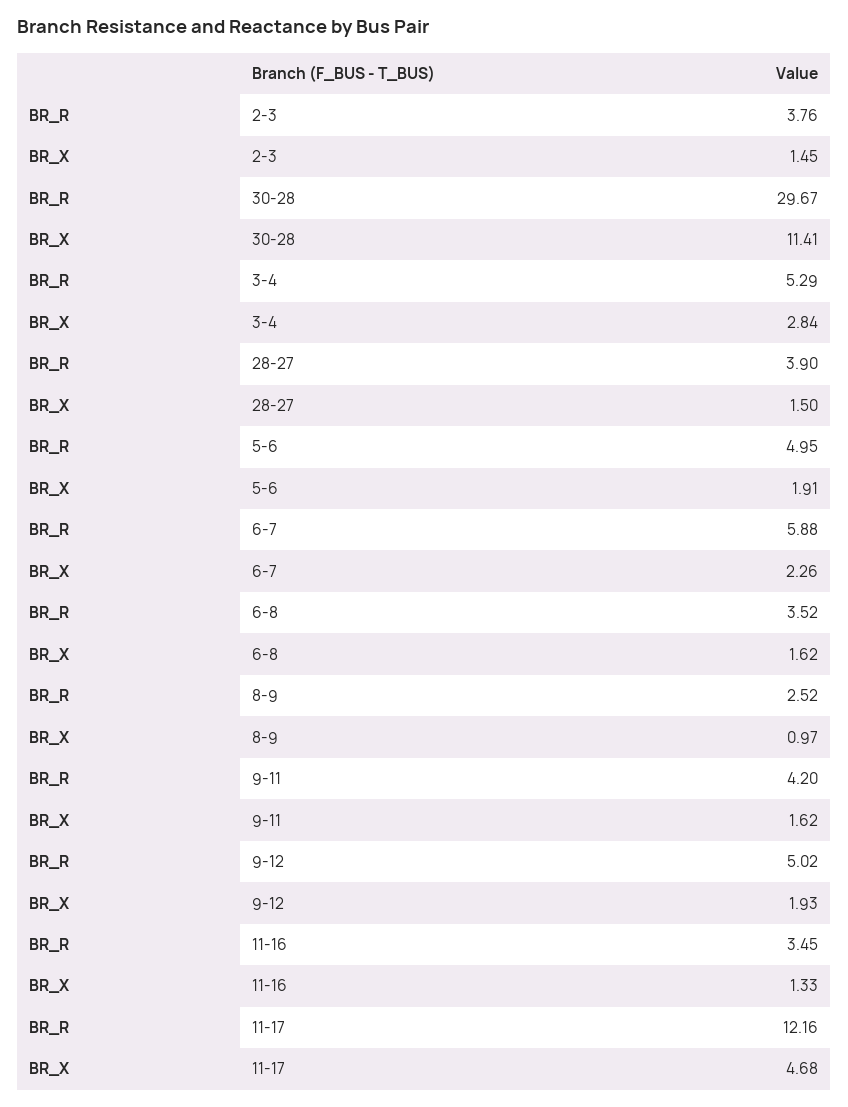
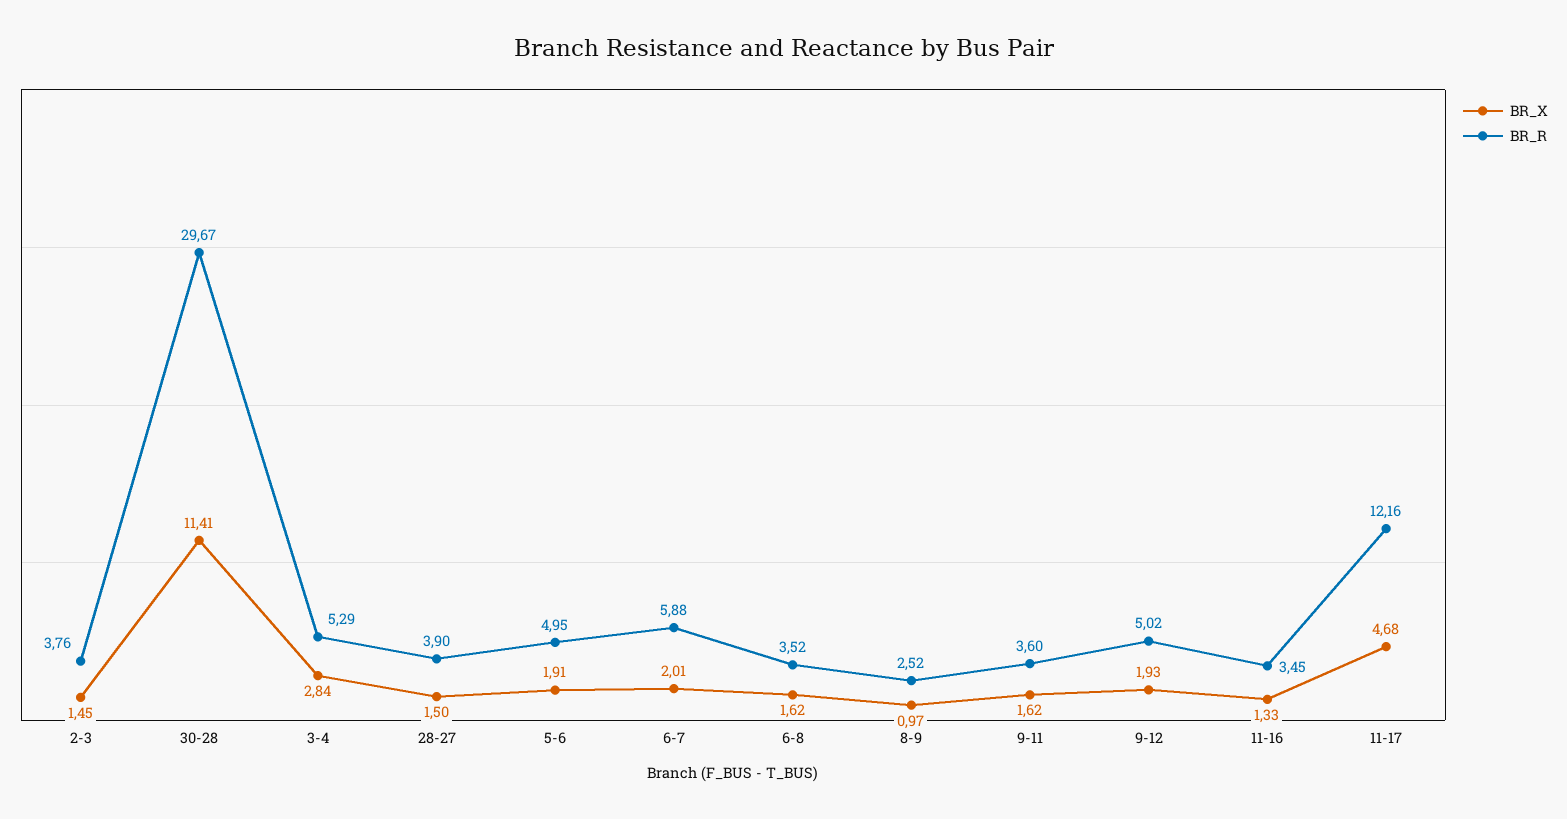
  {
    "BR_R": {
      "2-3": 3.76,
      "30-28": 29.67,
      "3-4": 5.29,
      "28-27": 3.9,
      "5-6": 4.95,
      "6-7": 5.88,
      "6-8": 3.52,
      "8-9": 2.52,
-     "9-11": 4.2,
+     "9-11": 3.6,
      "9-12": 5.02,
      "11-16": 3.45,
      "11-17": 12.16
    },
    "BR_X": {
      "2-3": 1.45,
      "30-28": 11.41,
      "3-4": 2.84,
      "28-27": 1.5,
      "5-6": 1.91,
-     "6-7": 2.26,
+     "6-7": 2.01,
      "6-8": 1.62,
      "8-9": 0.97,
      "9-11": 1.62,
      "9-12": 1.93,
      "11-16": 1.33,
      "11-17": 4.68
    }
  }

